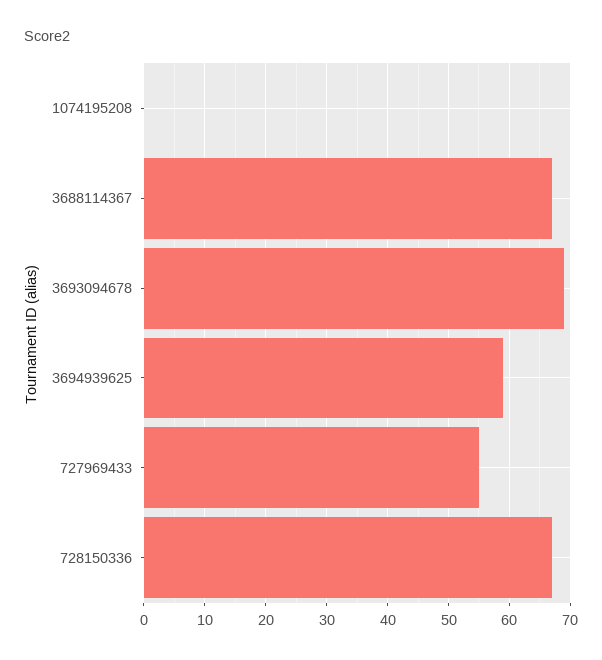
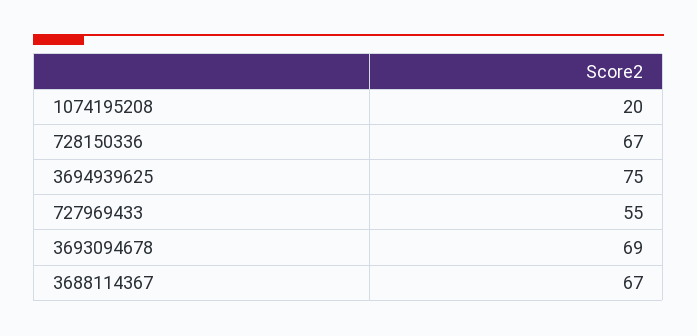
  {
-   "1074195208": 0,
+   "1074195208": 20,
    "3688114367": 67,
    "3693094678": 69,
-   "3694939625": 59,
+   "3694939625": 75,
    "727969433": 55,
    "728150336": 67
  }

